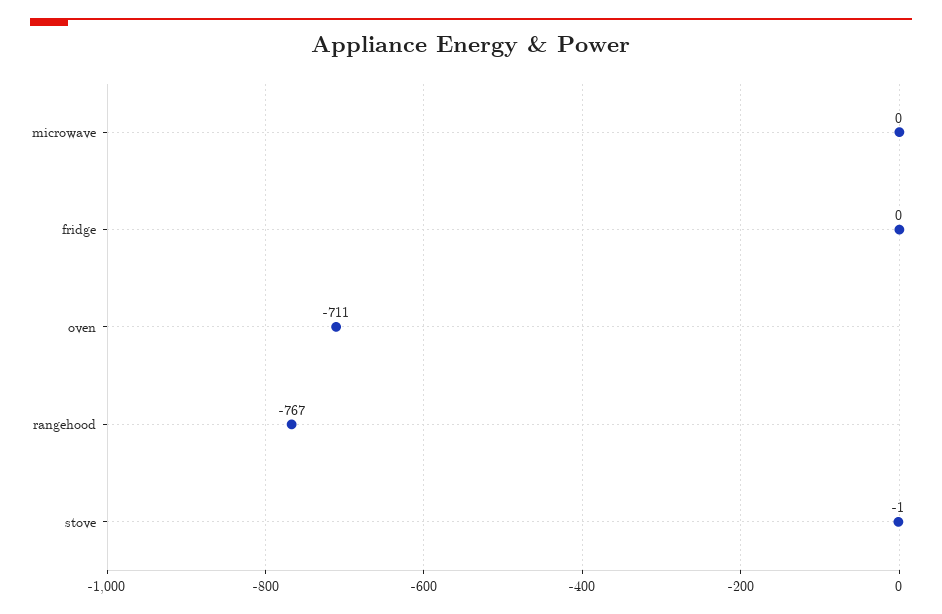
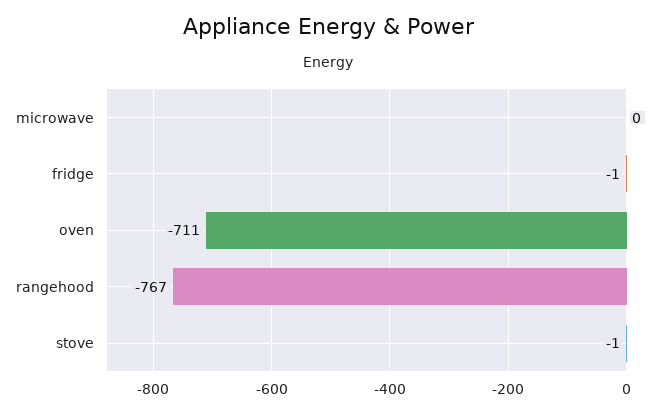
  {
    "microwave": 0,
-   "fridge": 0,
+   "fridge": -1,
    "oven": -711,
    "rangehood": -767,
    "stove": -1
  }

